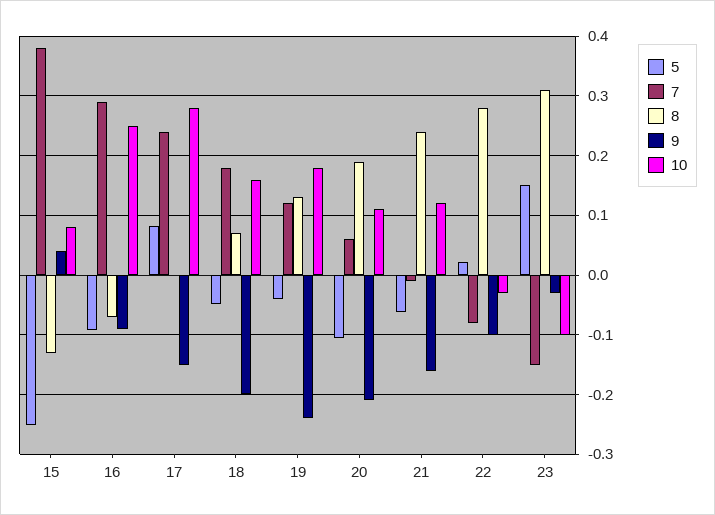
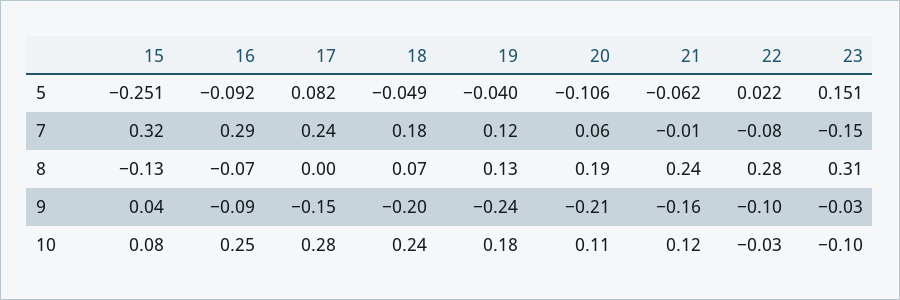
  {
    "5": {
      "15": -0.251,
      "16": -0.092,
      "17": 0.082,
      "18": -0.049,
      "19": -0.04,
      "20": -0.106,
      "21": -0.062,
      "22": 0.022,
      "23": 0.151
    },
    "7": {
-     "15": 0.38,
+     "15": 0.32,
      "16": 0.29,
      "17": 0.24,
      "18": 0.18,
      "19": 0.12,
      "20": 0.06,
      "21": -0.01,
      "22": -0.08,
      "23": -0.15
    },
    "8": {
      "15": -0.13,
      "16": -0.07,
      "17": 0,
      "18": 0.07,
      "19": 0.13,
      "20": 0.19,
      "21": 0.24,
      "22": 0.28,
      "23": 0.31
    },
    "9": {
      "15": 0.04,
      "16": -0.09,
      "17": -0.15,
      "18": -0.2,
      "19": -0.24,
      "20": -0.21,
      "21": -0.16,
      "22": -0.1,
      "23": -0.03
    },
    "10": {
      "15": 0.08,
      "16": 0.25,
      "17": 0.28,
-     "18": 0.16,
+     "18": 0.24,
      "19": 0.18,
      "20": 0.11,
      "21": 0.12,
      "22": -0.03,
      "23": -0.1
    }
  }

